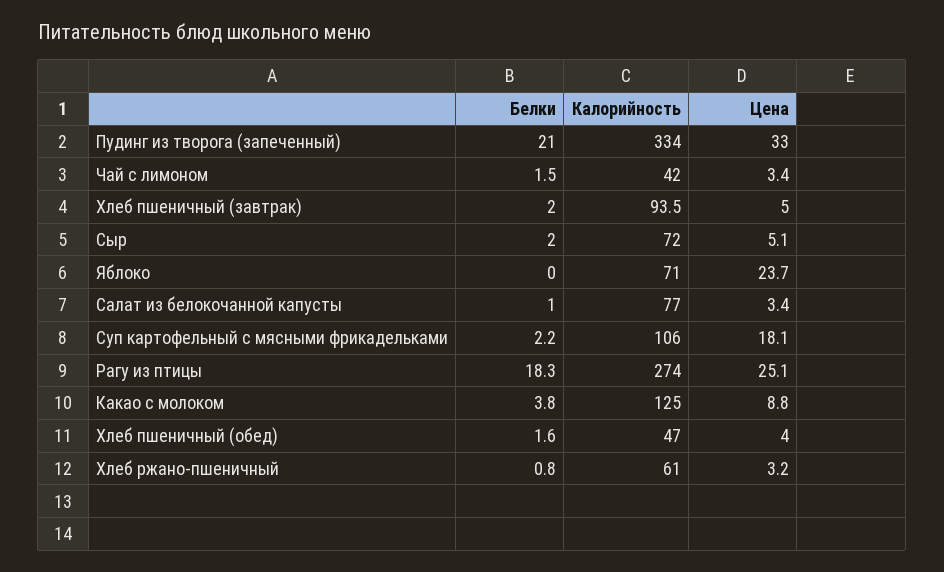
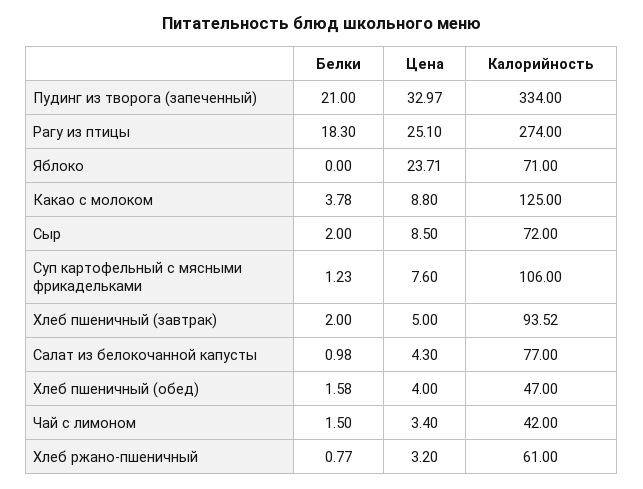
  {
    "Белки": {
      "Пудинг из творога (запеченный)": 21,
      "Чай с лимоном": 1.5,
      "Хлеб пшеничный (завтрак)": 2,
      "Сыр": 2,
      "Яблоко": 0,
      "Салат из белокочанной капусты": 0.98,
-     "Суп картофельный с мясными фрикадельками": 2.2,
+     "Суп картофельный с мясными фрикадельками": 1.23,
      "Рагу из птицы": 18.3,
      "Какао с молоком": 3.78,
      "Хлеб пшеничный (обед)": 1.58,
      "Хлеб ржано-пшеничный": 0.77
    },
    "Калорийность": {
      "Пудинг из творога (запеченный)": 334,
      "Чай с лимоном": 42,
      "Хлеб пшеничный (завтрак)": 93.52,
      "Сыр": 72,
      "Яблоко": 71,
      "Салат из белокочанной капусты": 77,
      "Суп картофельный с мясными фрикадельками": 106,
      "Рагу из птицы": 274,
      "Какао с молоком": 125,
      "Хлеб пшеничный (обед)": 47,
      "Хлеб ржано-пшеничный": 61
    },
    "Цена": {
      "Пудинг из творога (запеченный)": 32.97,
      "Чай с лимоном": 3.4,
      "Хлеб пшеничный (завтрак)": 5,
-     "Сыр": 5.1,
+     "Сыр": 8.5,
      "Яблоко": 23.71,
-     "Салат из белокочанной капусты": 3.4,
+     "Салат из белокочанной капусты": 4.3,
-     "Суп картофельный с мясными фрикадельками": 18.1,
+     "Суп картофельный с мясными фрикадельками": 7.6,
      "Рагу из птицы": 25.1,
      "Какао с молоком": 8.8,
      "Хлеб пшеничный (обед)": 4,
      "Хлеб ржано-пшеничный": 3.2
    }
  }

